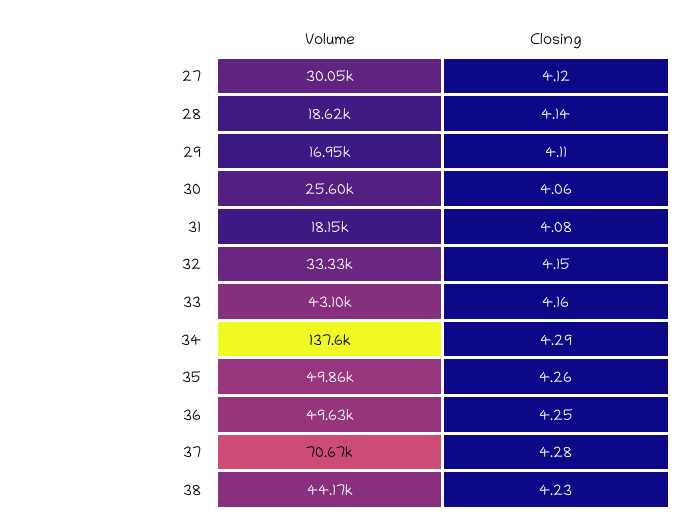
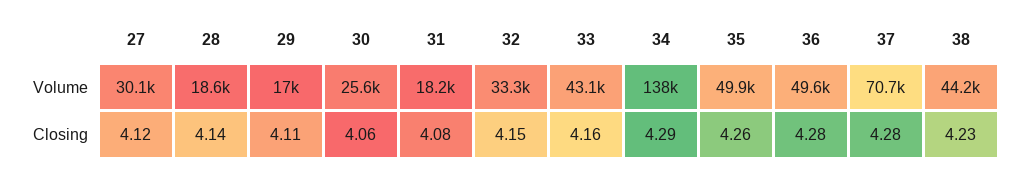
  {
    "Volume": {
      "27": 30050,
      "28": 18620,
      "29": 16950,
      "30": 25600,
      "31": 18150,
      "32": 33330,
      "33": 43100,
      "34": 137600,
      "35": 49860,
      "36": 49630,
      "37": 70670,
      "38": 44170
    },
    "Closing": {
      "27": 4.12,
      "28": 4.14,
      "29": 4.11,
      "30": 4.06,
      "31": 4.08,
      "32": 4.15,
      "33": 4.16,
      "34": 4.29,
      "35": 4.26,
-     "36": 4.25,
+     "36": 4.28,
      "37": 4.28,
      "38": 4.23
    }
  }

